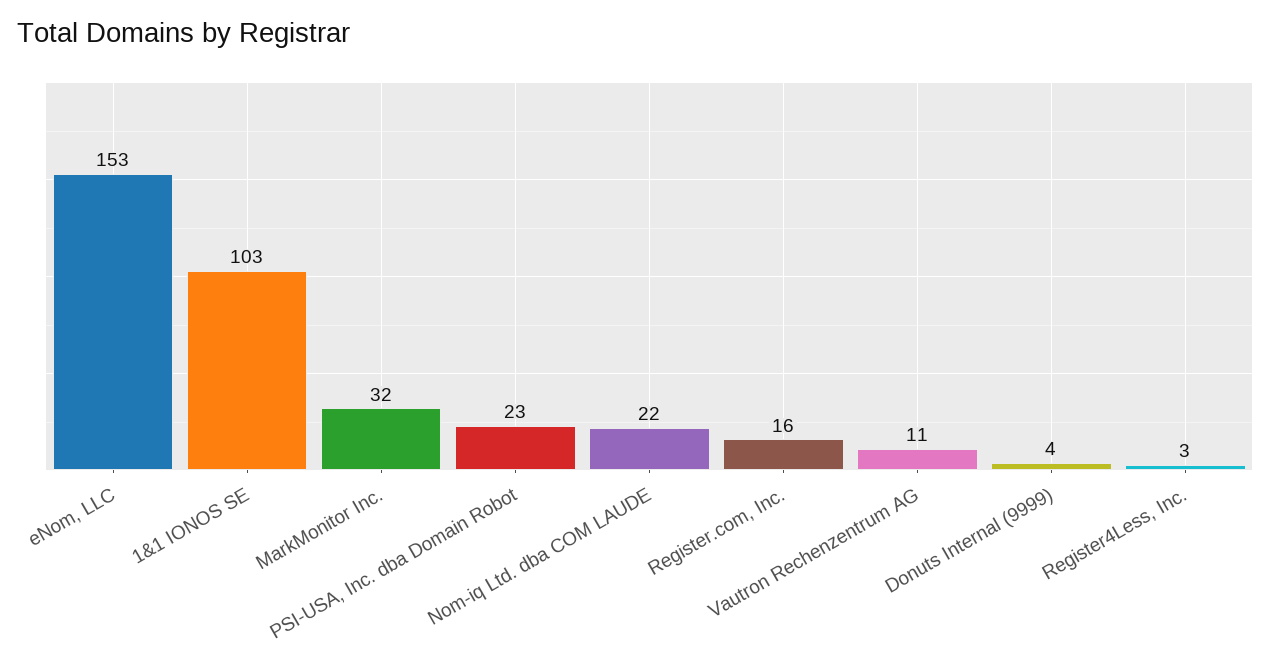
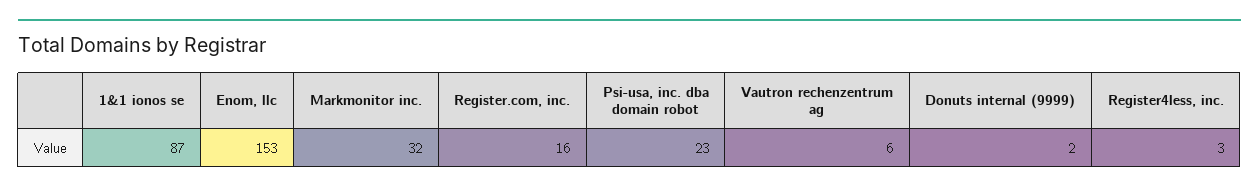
  {
    "eNom, LLC": 153,
-   "1&1 IONOS SE": 103,
+   "1&1 IONOS SE": 87,
    "MarkMonitor Inc.": 32,
    "PSI-USA, Inc. dba Domain Robot": 23,
-   "Nom-iq Ltd. dba COM LAUDE": 22,
    "Register.com, Inc.": 16,
-   "Vautron Rechenzentrum AG": 11,
+   "Vautron Rechenzentrum AG": 6,
-   "Donuts Internal (9999)": 4,
+   "Donuts Internal (9999)": 2,
    "Register4Less, Inc.": 3
  }

